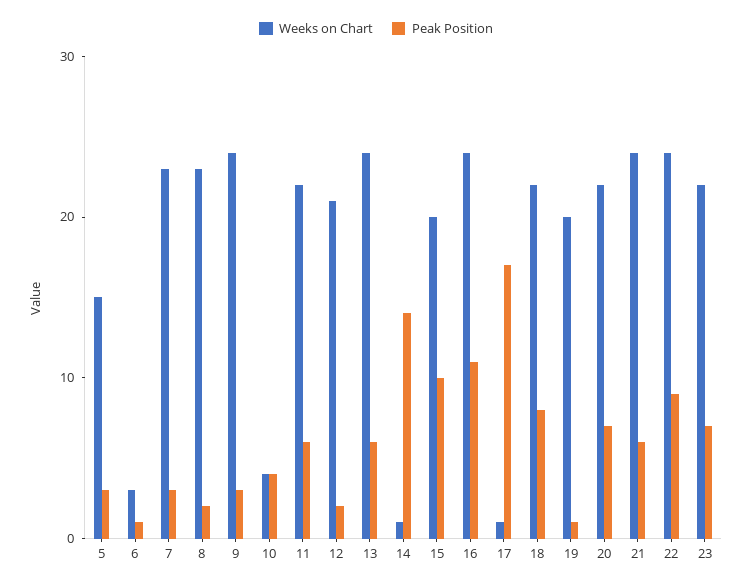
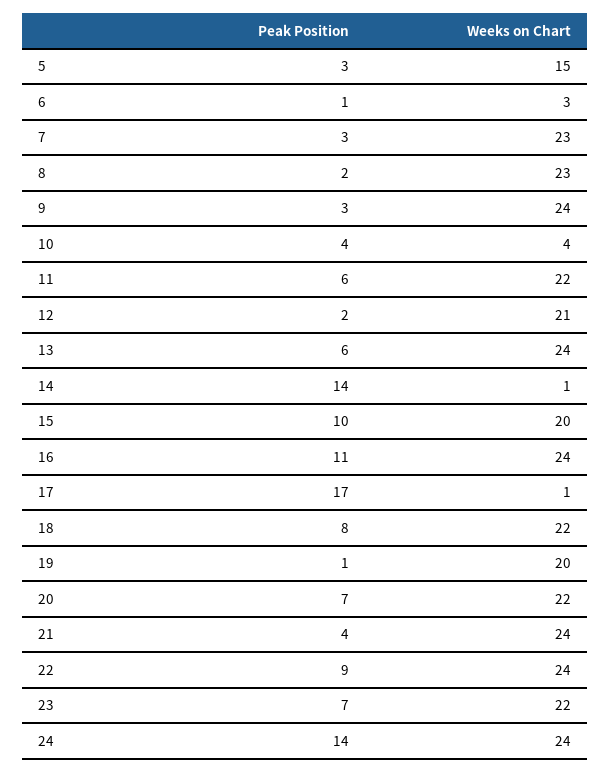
  {
    "Weeks on Chart": {
      "5": 15,
      "6": 3,
      "7": 23,
      "8": 23,
      "9": 24,
      "10": 4,
      "11": 22,
      "12": 21,
      "13": 24,
      "14": 1,
      "15": 20,
      "16": 24,
      "17": 1,
      "18": 22,
      "19": 20,
      "20": 22,
      "21": 24,
      "22": 24,
-     "23": 22
+     "23": 22,
+     "24": 24
    },
    "Peak Position": {
      "5": 3,
      "6": 1,
      "7": 3,
      "8": 2,
      "9": 3,
      "10": 4,
      "11": 6,
      "12": 2,
      "13": 6,
      "14": 14,
      "15": 10,
      "16": 11,
      "17": 17,
      "18": 8,
      "19": 1,
      "20": 7,
-     "21": 6,
+     "21": 4,
      "22": 9,
-     "23": 7
+     "23": 7,
+     "24": 14
    }
  }

